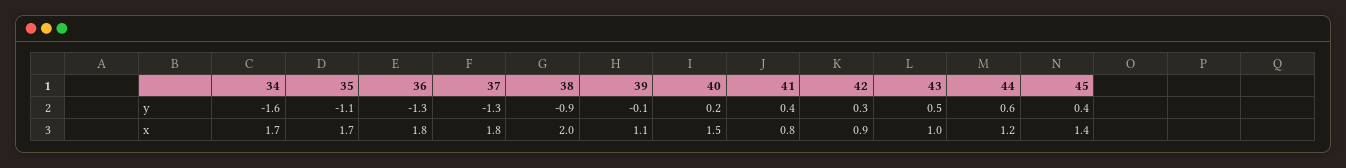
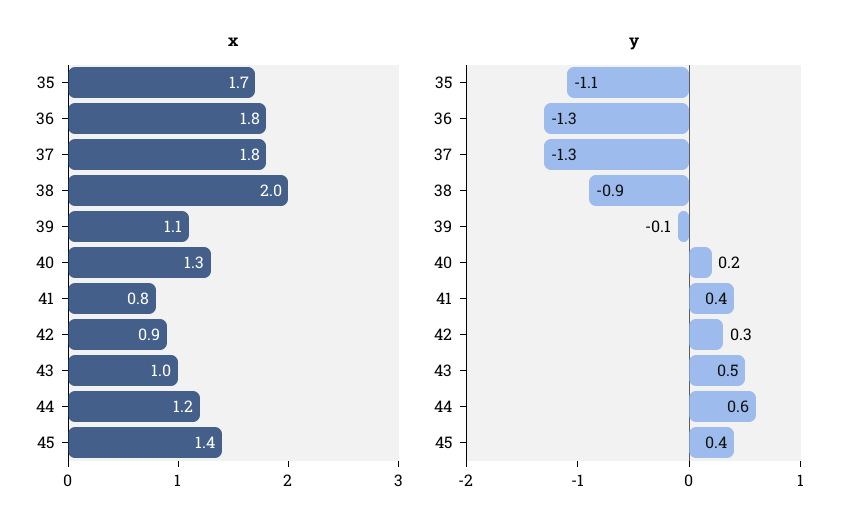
  {
    "y": {
-     "34": -1.6,
      "35": -1.1,
      "36": -1.3,
      "37": -1.3,
      "38": -0.9,
      "39": -0.1,
      "40": 0.2,
      "41": 0.4,
      "42": 0.3,
      "43": 0.5,
      "44": 0.6,
      "45": 0.4
    },
    "x": {
-     "34": 1.7,
      "35": 1.7,
      "36": 1.8,
      "37": 1.8,
      "38": 2,
      "39": 1.1,
-     "40": 1.5,
+     "40": 1.3,
      "41": 0.8,
      "42": 0.9,
      "43": 1,
      "44": 1.2,
      "45": 1.4
    }
  }

